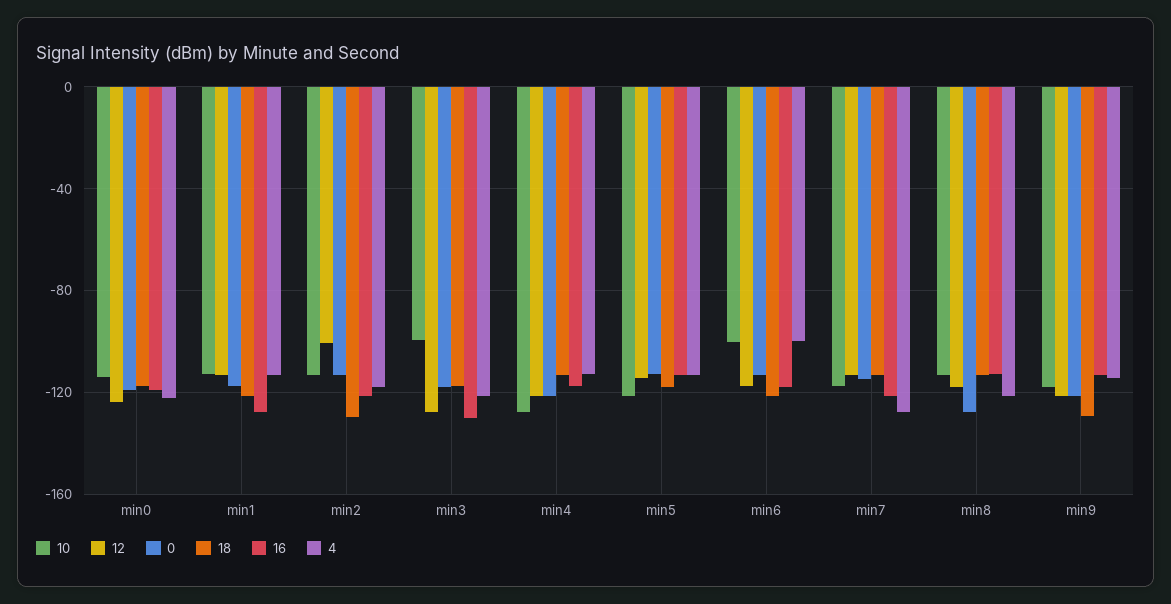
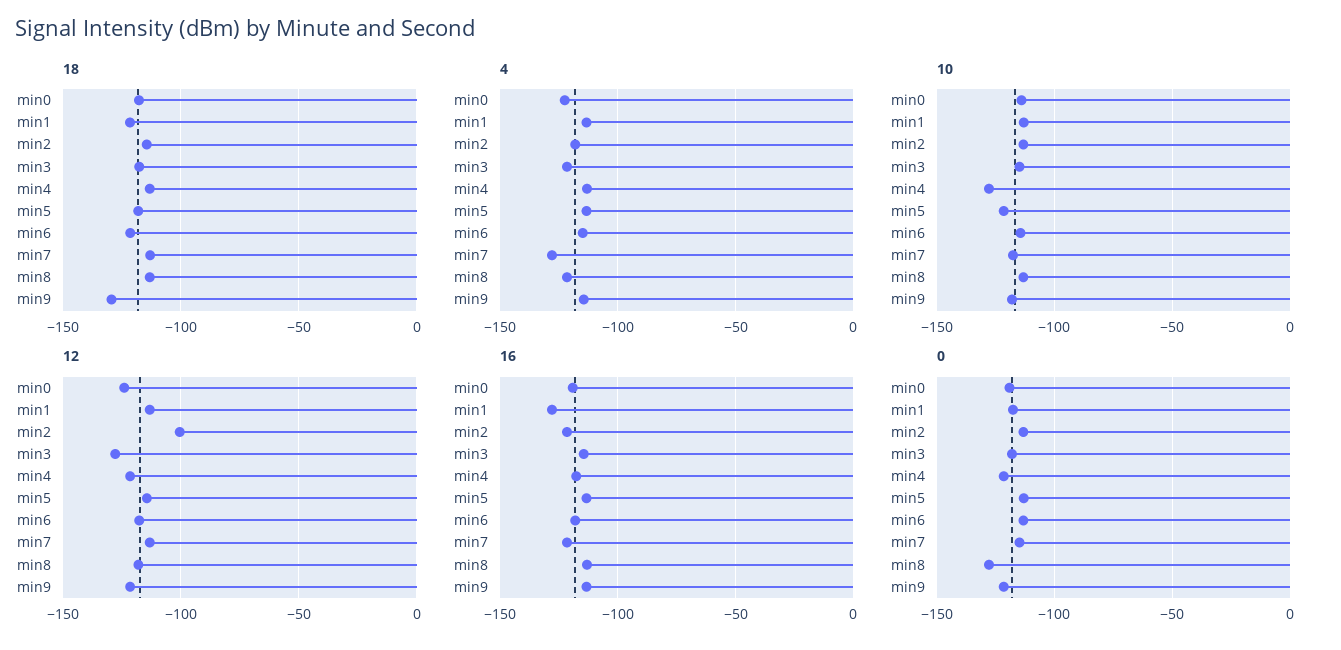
  {
    "10": {
      "min0": -115,
      "min1": -115,
      "min2": -115,
-     "min3": -100,
+     "min3": -115,
      "min4": -130,
      "min5": -120,
-     "min6": -100,
+     "min6": -115,
      "min7": -120,
      "min8": -115,
      "min9": -120
    },
    "12": {
      "min0": -125,
      "min1": -115,
      "min2": -100,
      "min3": -130,
      "min4": -120,
      "min5": -115,
      "min6": -120,
      "min7": -115,
      "min8": -120,
      "min9": -120
    },
    "0": {
      "min0": -120,
      "min1": -120,
      "min2": -115,
      "min3": -120,
      "min4": -120,
      "min5": -115,
      "min6": -115,
      "min7": -115,
      "min8": -130,
      "min9": -120
    },
    "18": {
      "min0": -120,
      "min1": -120,
-     "min2": -130,
+     "min2": -115,
      "min3": -120,
      "min4": -115,
      "min5": -120,
      "min6": -120,
      "min7": -115,
      "min8": -115,
      "min9": -130
    },
    "16": {
      "min0": -120,
      "min1": -130,
      "min2": -120,
-     "min3": -130,
+     "min3": -115,
      "min4": -120,
      "min5": -115,
      "min6": -120,
      "min7": -120,
      "min8": -115,
      "min9": -115
    },
    "4": {
      "min0": -120,
      "min1": -115,
      "min2": -120,
      "min3": -120,
      "min4": -115,
      "min5": -115,
-     "min6": -100,
+     "min6": -115,
      "min7": -130,
      "min8": -120,
      "min9": -115
    }
  }

